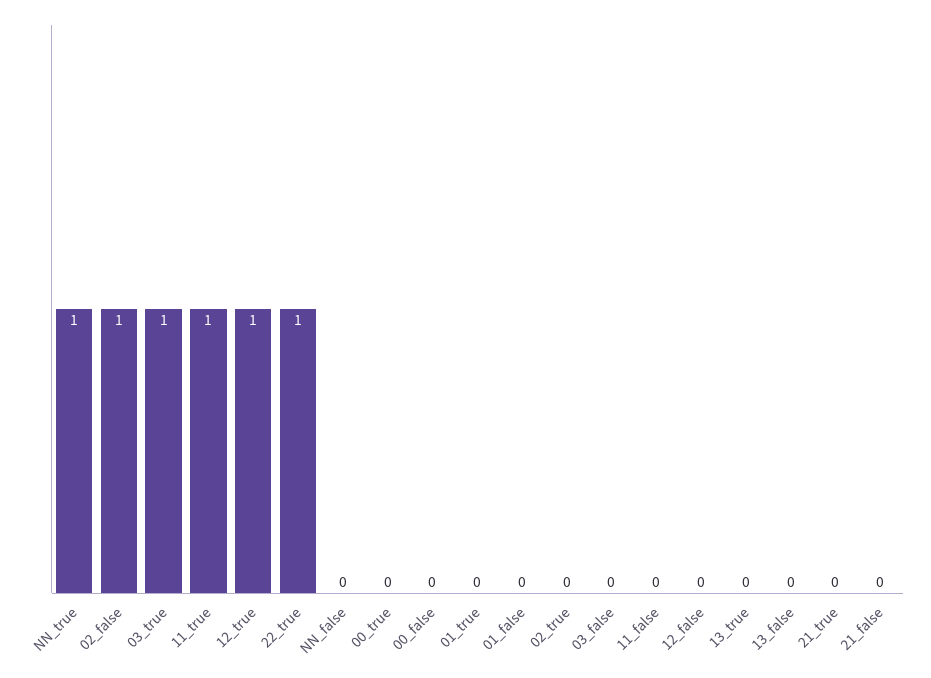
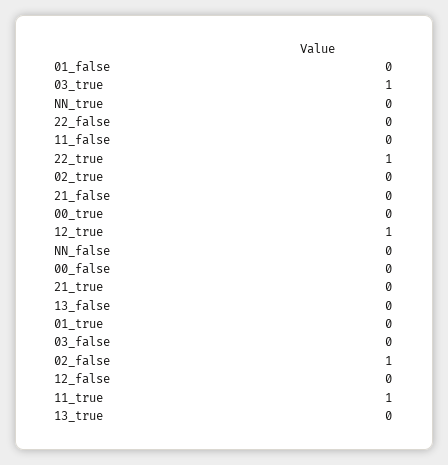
  {
-   "NN_true": 1,
+   "NN_true": 0,
    "02_false": 1,
    "03_true": 1,
    "11_true": 1,
    "12_true": 1,
    "22_true": 1,
    "NN_false": 0,
    "00_true": 0,
    "00_false": 0,
    "01_true": 0,
    "01_false": 0,
    "02_true": 0,
    "03_false": 0,
    "11_false": 0,
    "12_false": 0,
    "13_true": 0,
    "13_false": 0,
    "21_true": 0,
-   "21_false": 0
+   "21_false": 0,
+   "22_false": 0
  }

